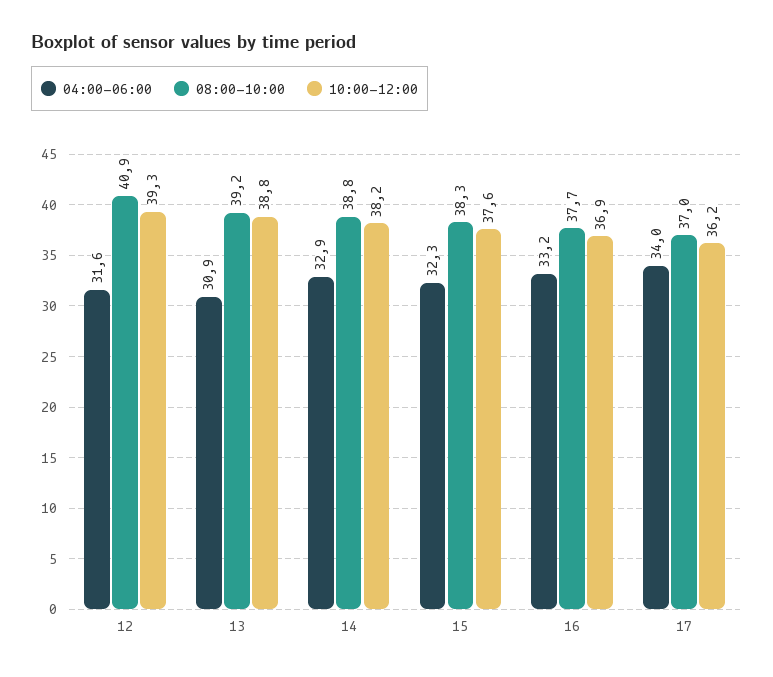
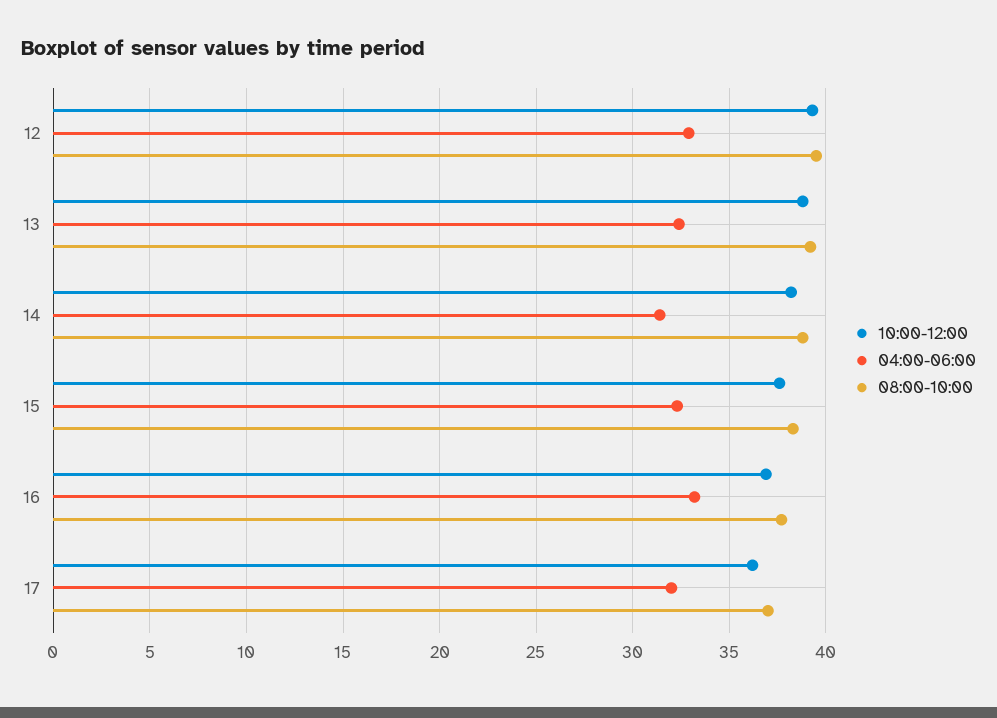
  {
    "04:00-06:00": {
-     "12": 31.6,
+     "12": 33,
-     "13": 30.9,
+     "13": 32.5,
-     "14": 32.9,
+     "14": 31.5,
      "15": 32.3,
      "16": 33.2,
-     "17": 34
+     "17": 32
    },
    "08:00-10:00": {
-     "12": 40.9,
+     "12": 39.5,
      "13": 39.2,
      "14": 38.8,
      "15": 38.3,
      "16": 37.7,
      "17": 37
    },
    "10:00-12:00": {
      "12": 39.3,
      "13": 38.8,
      "14": 38.2,
      "15": 37.6,
      "16": 36.9,
      "17": 36.2
    }
  }

